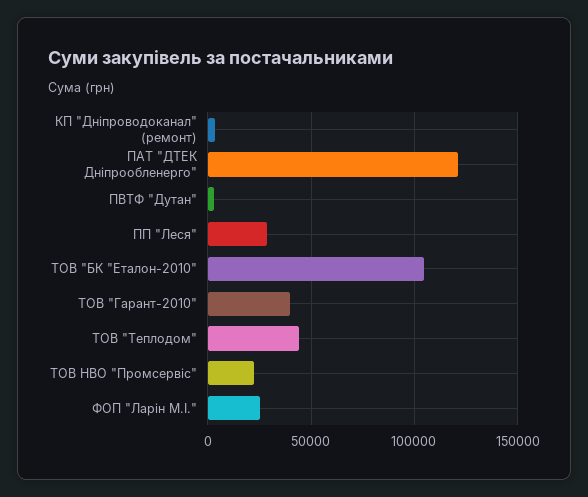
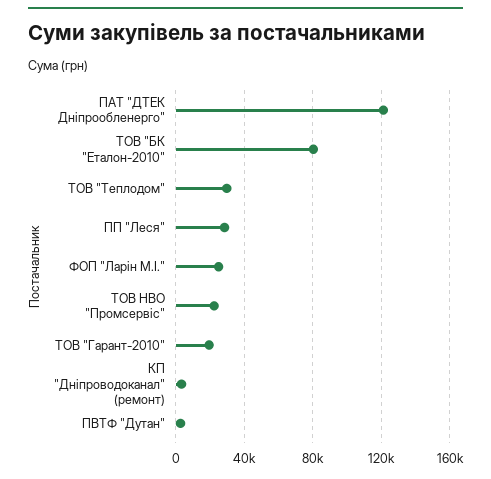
  {
    "КП \"Дніпроводоканал\" (ремонт)": 5000,
    "ПАТ \"ДТЕК Дніпрообленерго\"": 120000,
    "ПВТФ \"Дутан\"": 5000,
    "ПП \"Леся\"": 30000,
-   "ТОВ \"БК \"Еталон-2010\"": 105000,
+   "ТОВ \"БК \"Еталон-2010\"": 80000,
-   "ТОВ \"Гарант-2010\"": 40000,
+   "ТОВ \"Гарант-2010\"": 20000,
-   "ТОВ \"Теплодом\"": 45000,
+   "ТОВ \"Теплодом\"": 30000,
    "ТОВ НВО \"Промсервіс\"": 20000,
    "ФОП \"Ларін М.І.\"": 25000
  }

